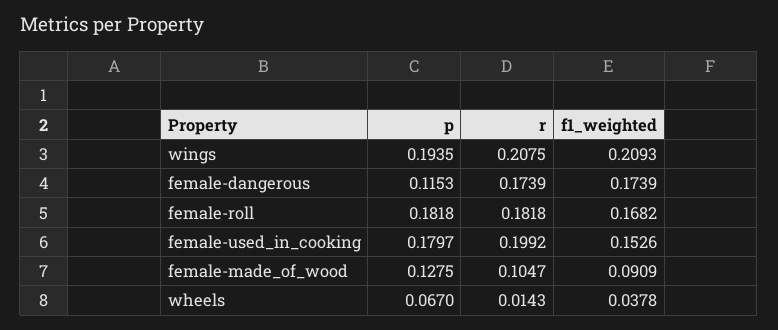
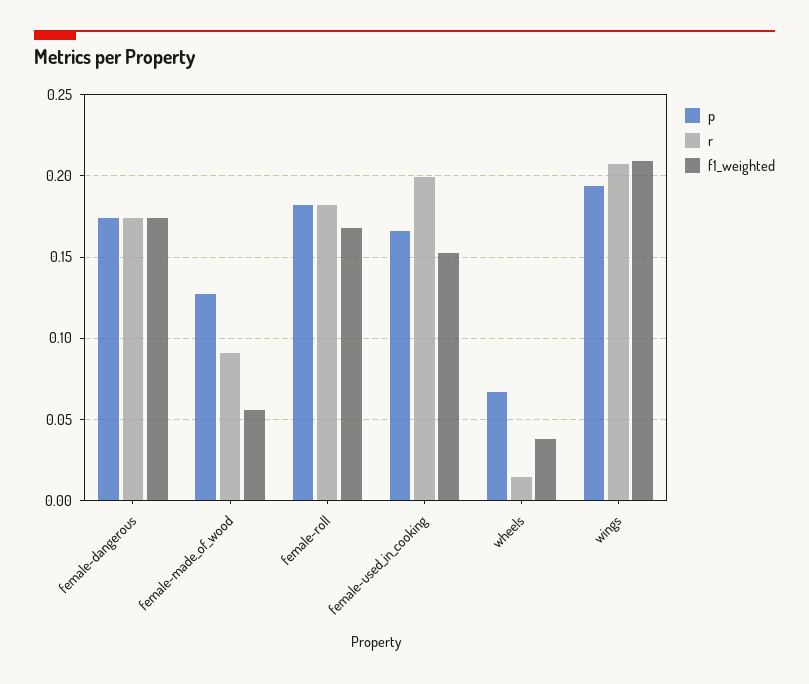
  {
    "p": {
      "wings": 0.1935,
-     "female-dangerous": 0.1153,
+     "female-dangerous": 0.175,
      "female-roll": 0.1818,
-     "female-used_in_cooking": 0.1797,
+     "female-used_in_cooking": 0.165,
      "female-made_of_wood": 0.1275,
      "wheels": 0.067
    },
    "r": {
      "wings": 0.2075,
      "female-dangerous": 0.1739,
      "female-roll": 0.1818,
      "female-used_in_cooking": 0.1992,
-     "female-made_of_wood": 0.1047,
+     "female-made_of_wood": 0.09,
      "wheels": 0.0143
    },
    "f1_weighted": {
      "wings": 0.2093,
      "female-dangerous": 0.1739,
      "female-roll": 0.1682,
      "female-used_in_cooking": 0.1526,
-     "female-made_of_wood": 0.0909,
+     "female-made_of_wood": 0.055,
      "wheels": 0.0378
    }
  }

